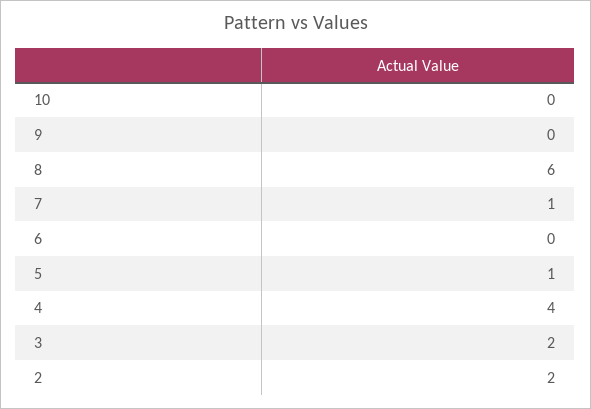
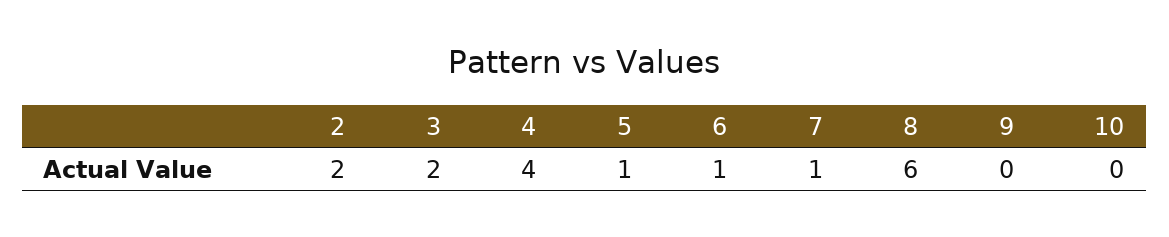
  {
    "10": 0,
    "9": 0,
    "8": 6,
    "7": 1,
-   "6": 0,
+   "6": 1,
    "5": 1,
    "4": 4,
    "3": 2,
    "2": 2
  }

